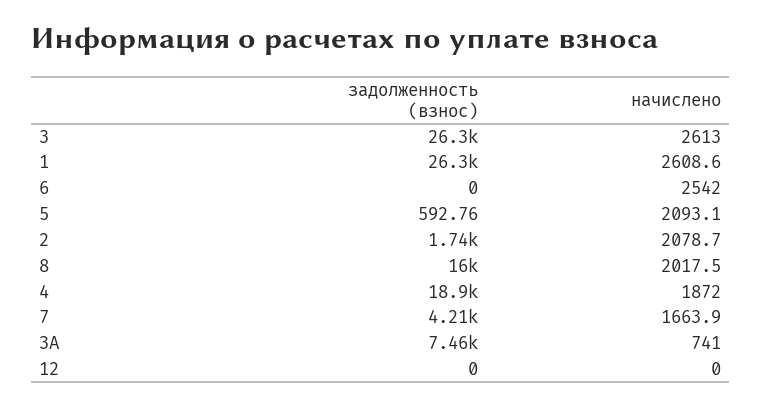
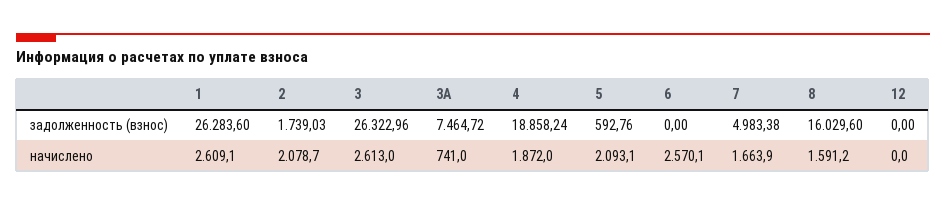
  {
    "задолженность (взнос)": {
      "3": 26322.96,
      "1": 26283.6,
      "6": 0,
      "5": 592.76,
      "2": 1739.03,
      "8": 16029.6,
      "4": 18858.24,
-     "7": 4210,
+     "7": 4983.38,
      "3А": 7464.72,
      "12": 0
    },
    "начислено": {
      "3": 2613,
-     "1": 2608.6,
+     "1": 2609.1,
-     "6": 2542,
+     "6": 2570.1,
      "5": 2093.1,
      "2": 2078.7,
-     "8": 2017.5,
+     "8": 1591.2,
      "4": 1872,
      "7": 1663.9,
      "3А": 741,
      "12": 0
    }
  }

